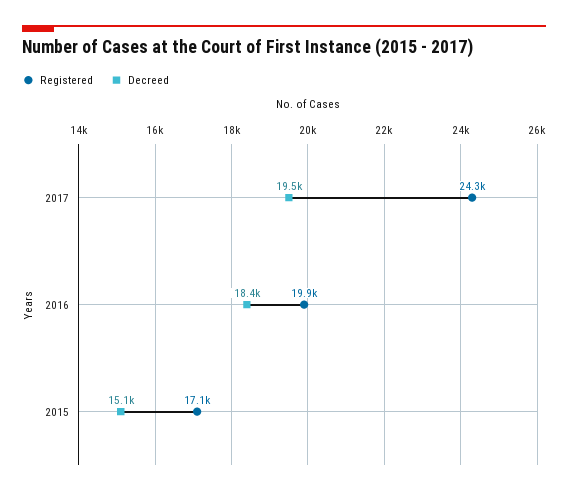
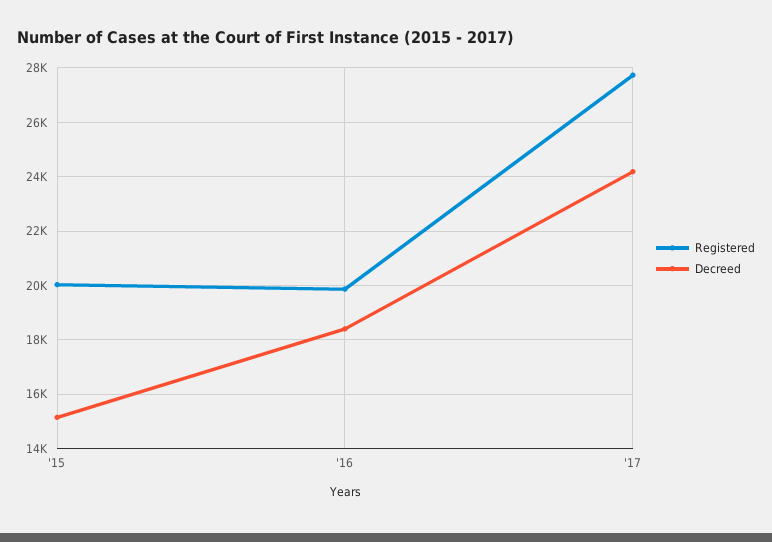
  {
    "Registered": {
-     "2017": 24300,
+     "2017": 27750,
      "2016": 19900,
-     "2015": 17100
+     "2015": 20000
    },
    "Decreed": {
-     "2017": 19500,
+     "2017": 24250,
      "2016": 18400,
      "2015": 15100
    }
  }

